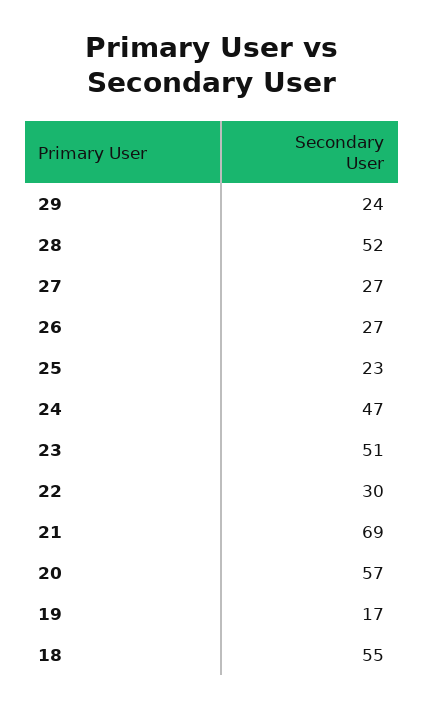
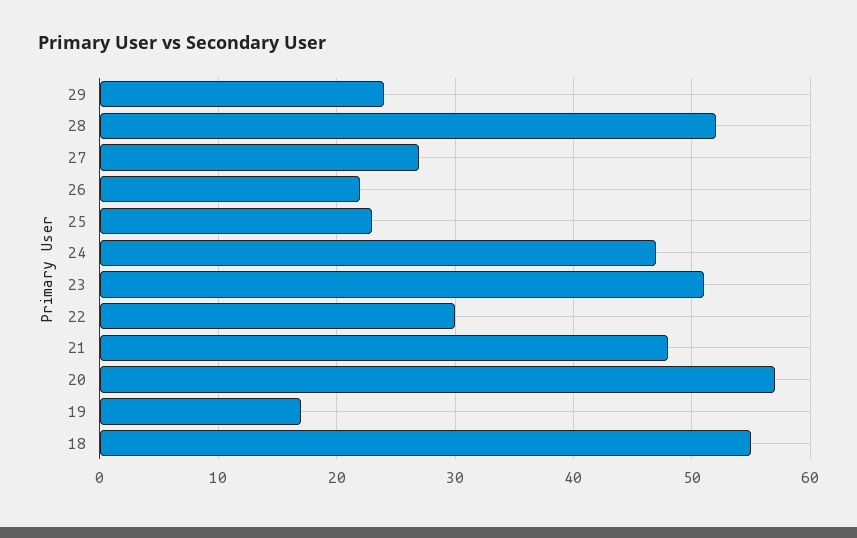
  {
    "29": 24,
    "28": 52,
    "27": 27,
-   "26": 27,
+   "26": 22,
    "25": 23,
    "24": 47,
    "23": 51,
    "22": 30,
-   "21": 69,
+   "21": 48,
    "20": 57,
    "19": 17,
    "18": 55
  }

